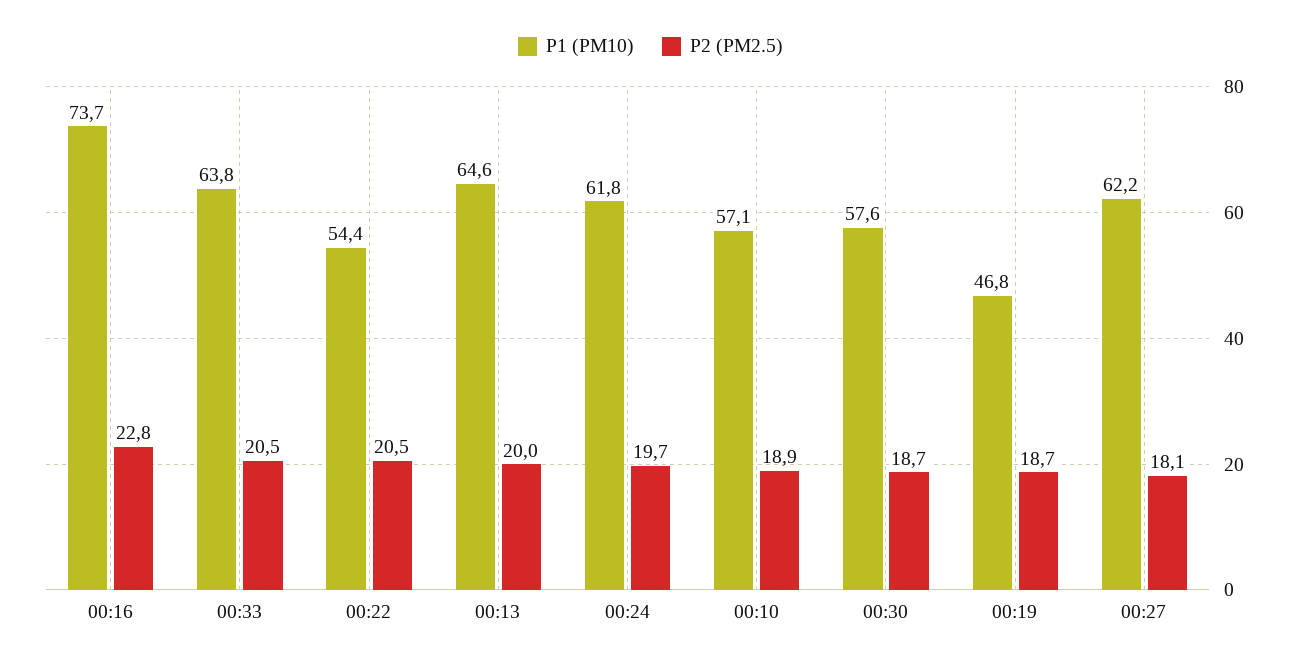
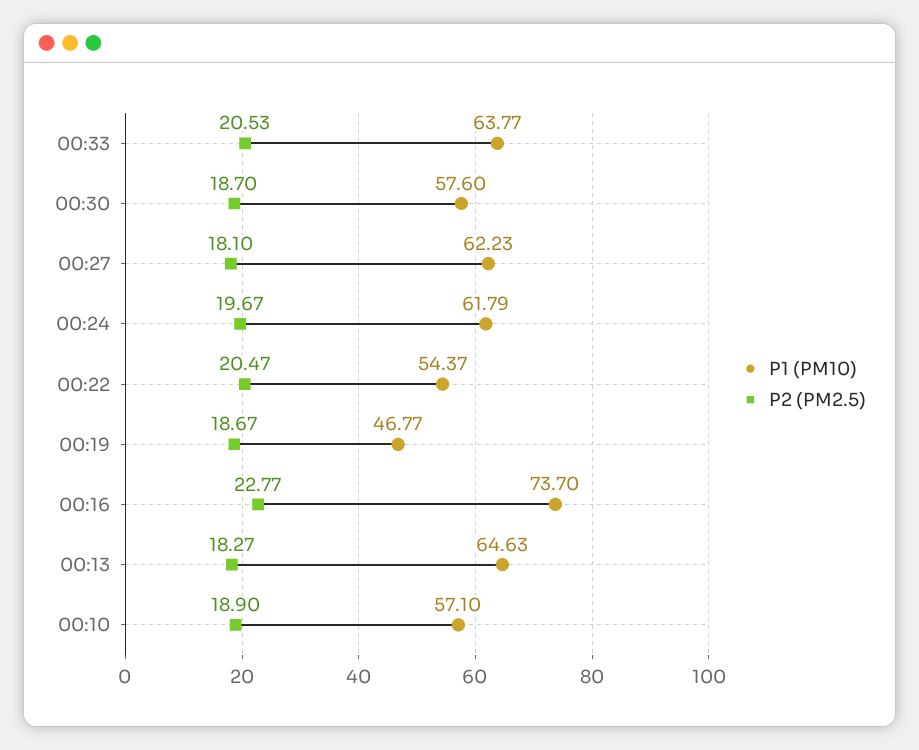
  {
    "P1 (PM10)": {
      "00:16": 73.7,
      "00:33": 63.77,
      "00:22": 54.37,
      "00:13": 64.63,
      "00:24": 61.79,
      "00:10": 57.1,
      "00:30": 57.6,
      "00:19": 46.77,
      "00:27": 62.23
    },
    "P2 (PM2.5)": {
      "00:16": 22.77,
      "00:33": 20.53,
      "00:22": 20.47,
-     "00:13": 20,
+     "00:13": 18.27,
      "00:24": 19.67,
      "00:10": 18.9,
      "00:30": 18.7,
      "00:19": 18.67,
      "00:27": 18.1
    }
  }

